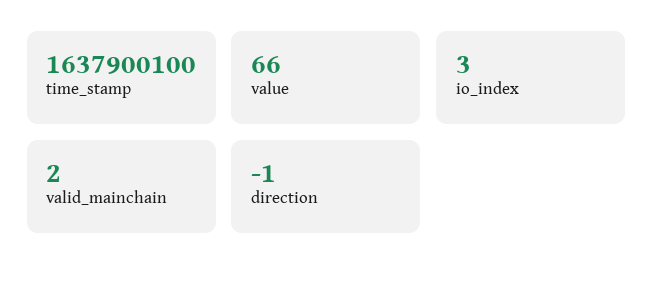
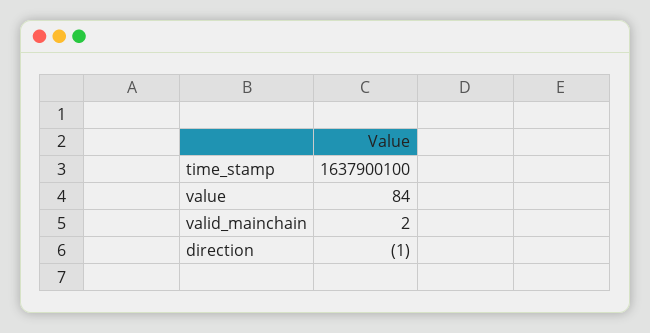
  {
    "time_stamp": 1637900100,
-   "value": 66,
+   "value": 84,
-   "io_index": 3,
    "valid_mainchain": 2,
    "direction": -1
  }

